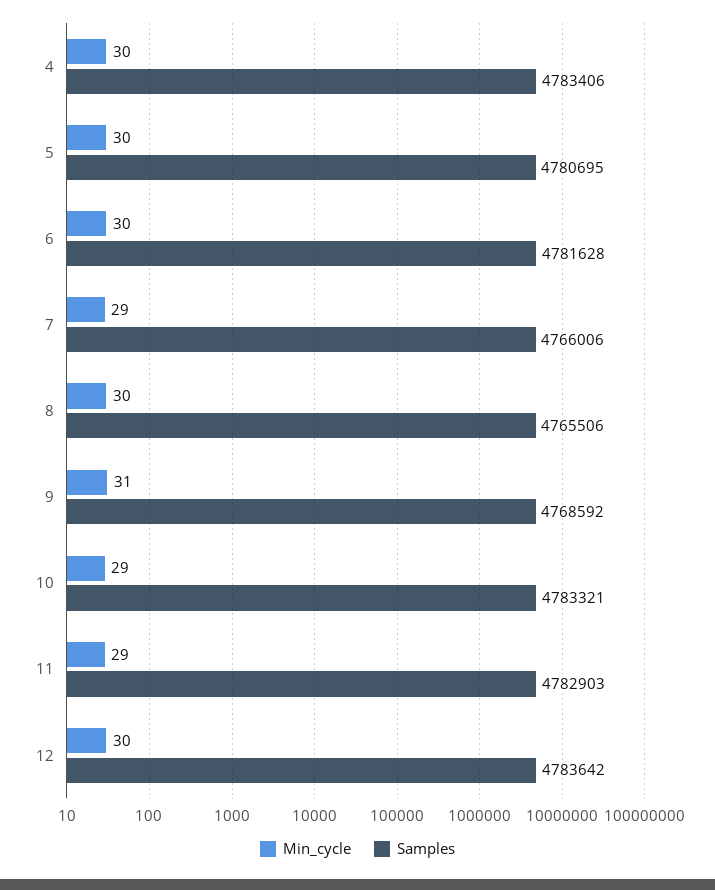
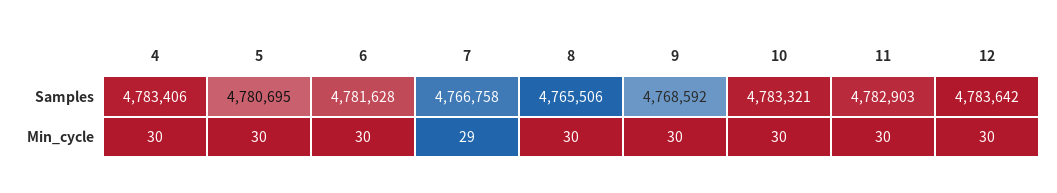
  {
    "Min_cycle": {
      "4": 30,
      "5": 30,
      "6": 30,
      "7": 29,
      "8": 30,
-     "9": 31,
+     "9": 30,
-     "10": 29,
+     "10": 30,
-     "11": 29,
+     "11": 30,
      "12": 30
    },
    "Samples": {
      "4": 4783406,
      "5": 4780695,
      "6": 4781628,
-     "7": 4766006,
+     "7": 4766758,
      "8": 4765506,
      "9": 4768592,
      "10": 4783321,
      "11": 4782903,
      "12": 4783642
    }
  }

